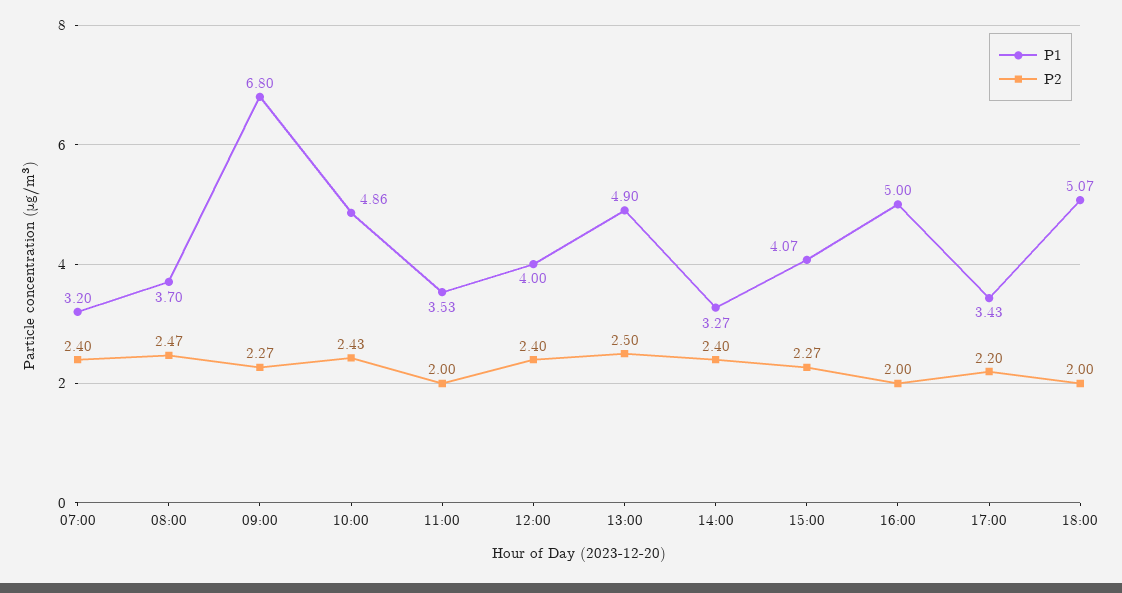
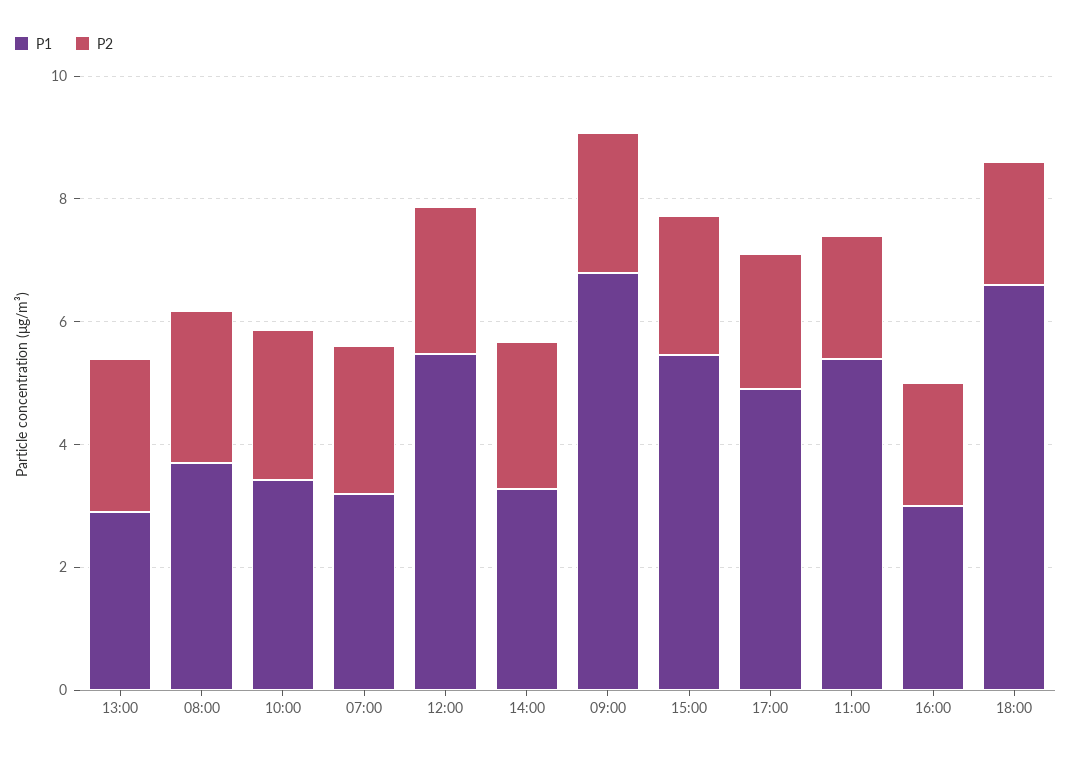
  {
    "P1": {
      "07:00": 3.2,
      "08:00": 3.7,
      "09:00": 6.8,
-     "10:00": 4.86,
+     "10:00": 3.5,
-     "11:00": 3.53,
+     "11:00": 5.5,
-     "12:00": 4,
+     "12:00": 5.5,
-     "13:00": 4.9,
+     "13:00": 3,
      "14:00": 3.27,
-     "15:00": 4.07,
+     "15:00": 5.5,
-     "16:00": 5,
+     "16:00": 3,
-     "17:00": 3.43,
+     "17:00": 5,
-     "18:00": 5.07
+     "18:00": 6.5
    },
    "P2": {
      "07:00": 2.4,
      "08:00": 2.47,
      "09:00": 2.27,
      "10:00": 2.43,
      "11:00": 2,
      "12:00": 2.4,
      "13:00": 2.5,
      "14:00": 2.4,
      "15:00": 2.27,
      "16:00": 2,
      "17:00": 2.2,
      "18:00": 2
    }
  }

